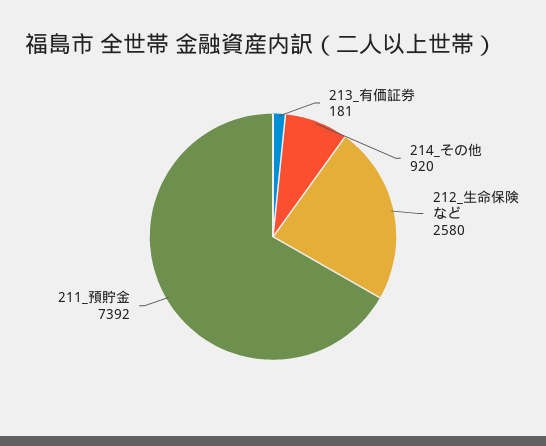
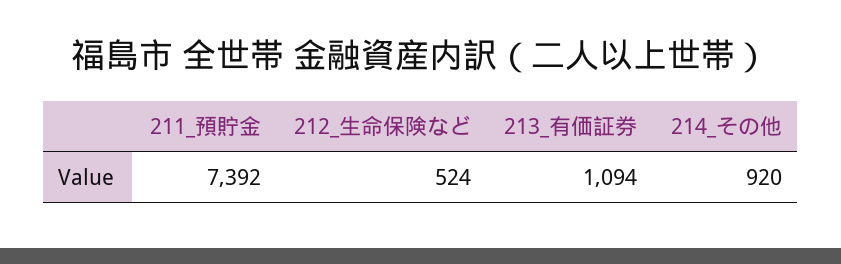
  {
-   "213_有価証券": 181,
+   "213_有価証券": 1094,
    "214_その他": 920,
-   "212_生命保険など": 2580,
+   "212_生命保険など": 524,
    "211_預貯金": 7392
  }

